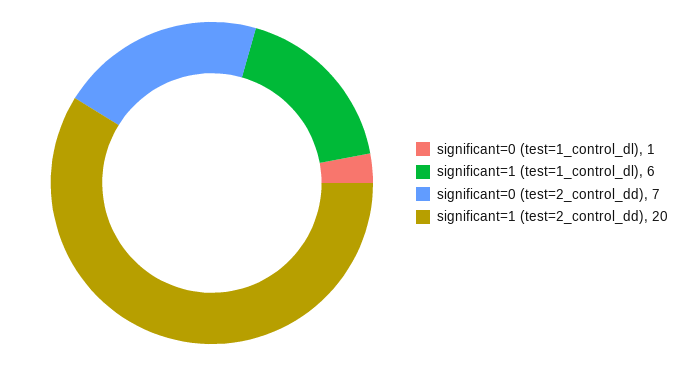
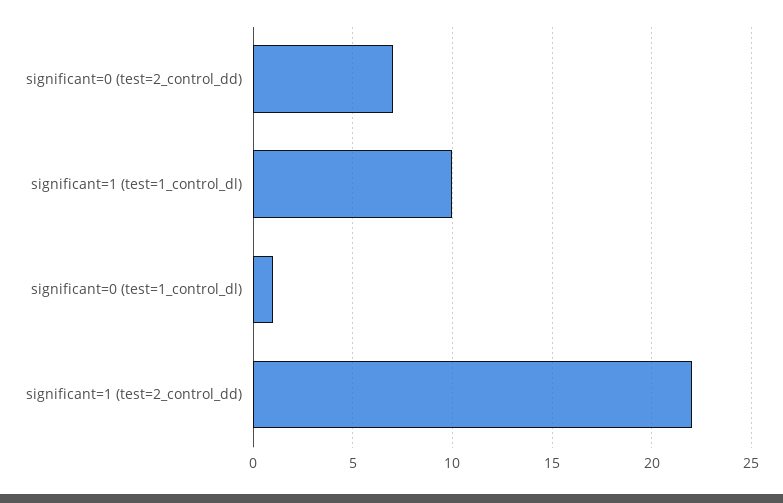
  {
    "significant=0 (test=1_control_dl)": 1,
-   "significant=1 (test=1_control_dl)": 6,
+   "significant=1 (test=1_control_dl)": 10,
    "significant=0 (test=2_control_dd)": 7,
-   "significant=1 (test=2_control_dd)": 20
+   "significant=1 (test=2_control_dd)": 22
  }

